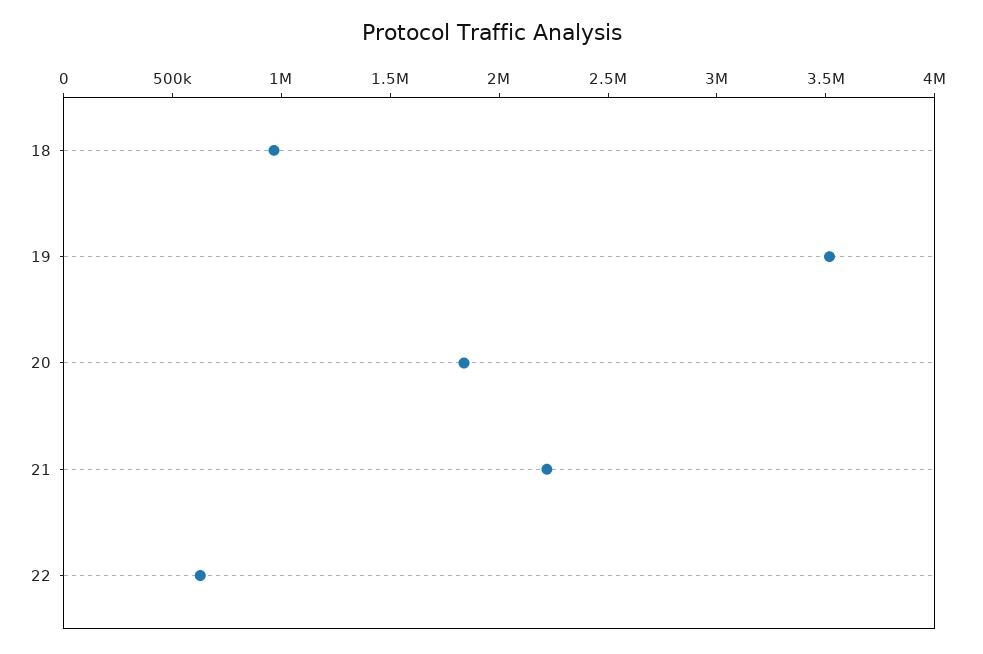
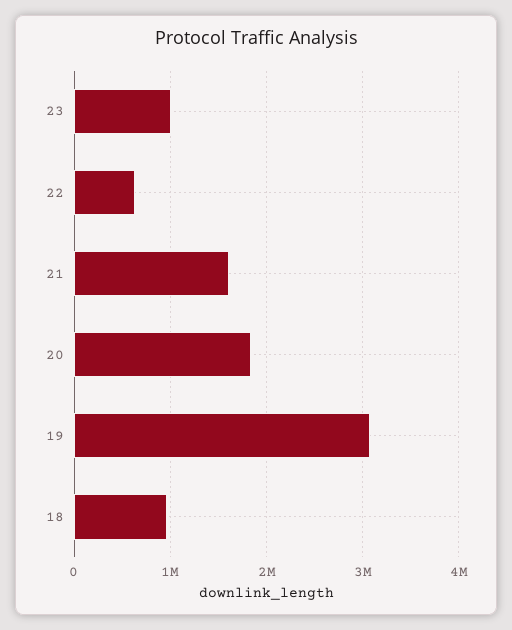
  {
    "18": 1000000,
-   "19": 3500000,
+   "19": 3100000,
    "20": 1800000,
-   "21": 2200000,
+   "21": 1600000,
-   "22": 600000
+   "22": 600000,
+   "23": 1000000
  }

